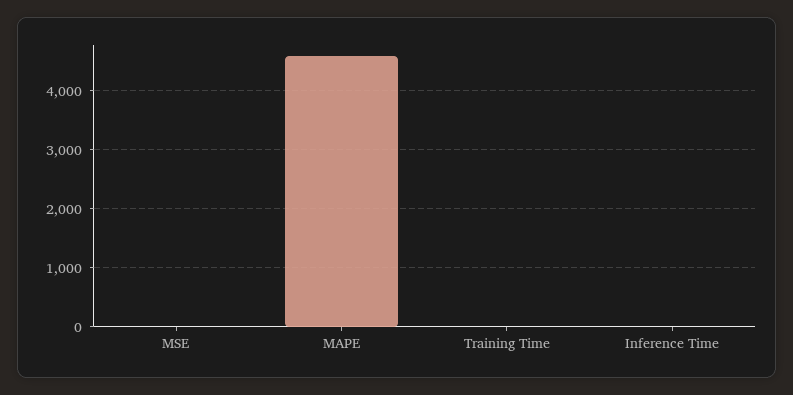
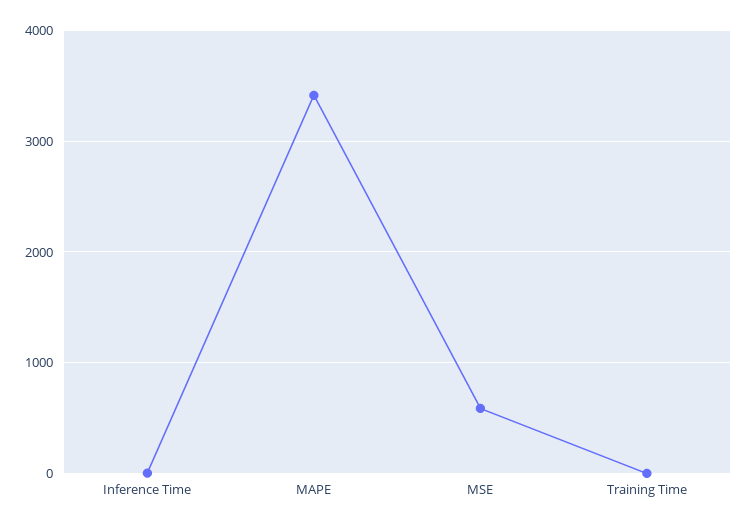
  {
-   "MSE": 0,
+   "MSE": 600,
-   "MAPE": 4600,
+   "MAPE": 3400,
    "Training Time": 0,
    "Inference Time": 0
  }

